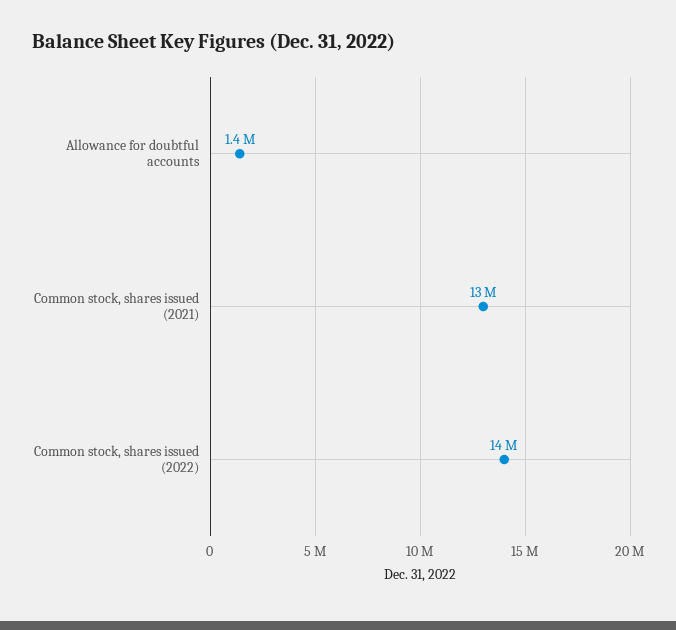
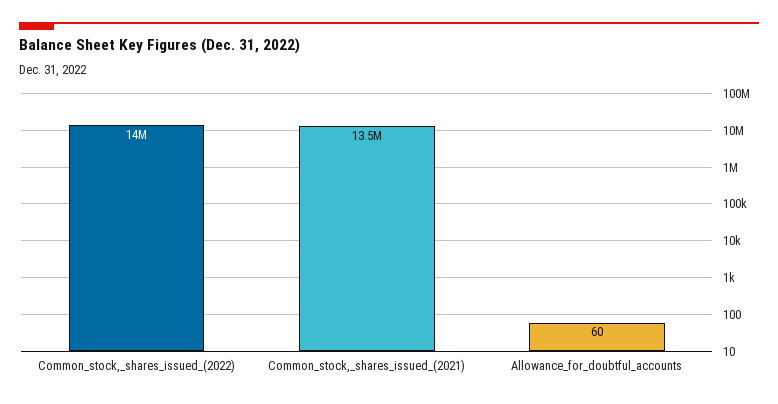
  {
-   "Allowance for doubtful accounts": 1400000,
+   "Allowance for doubtful accounts": 60,
    "Common stock, shares issued (2021)": 13500000,
    "Common stock, shares issued (2022)": 14000000
  }

